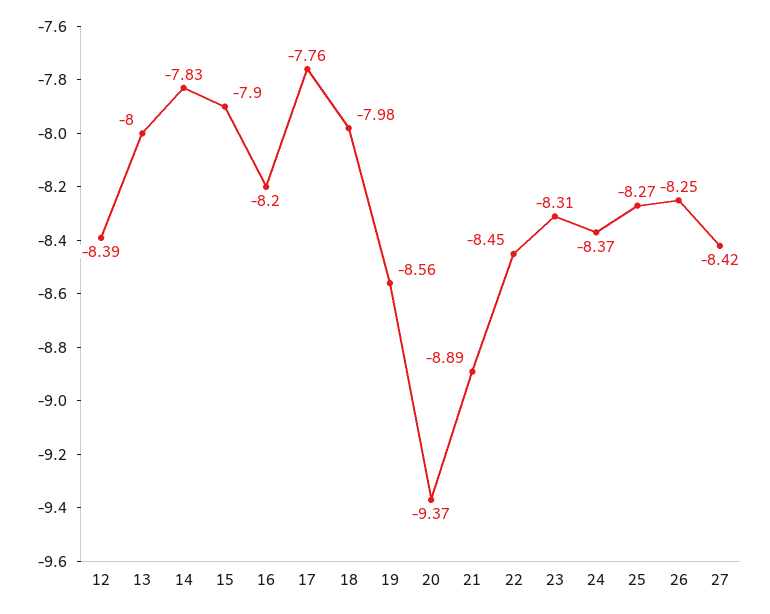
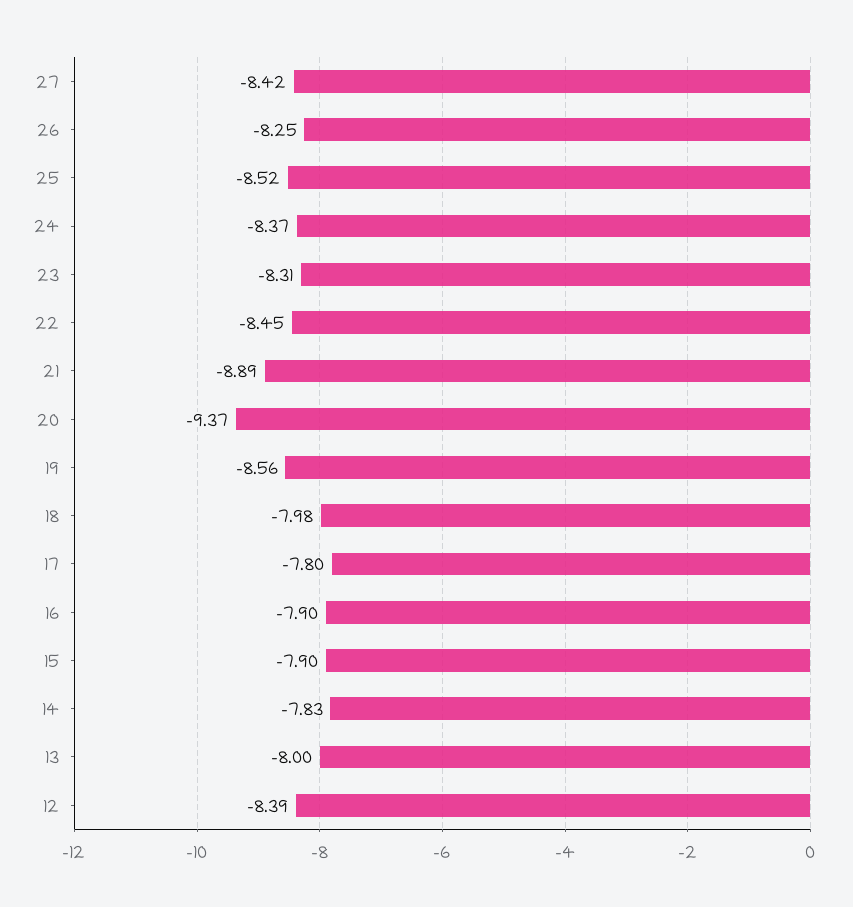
  {
    "12": -8.39,
    "13": -8,
    "14": -7.83,
    "15": -7.9,
-   "16": -8.2,
+   "16": -7.9,
-   "17": -7.76,
+   "17": -7.8,
    "18": -7.98,
    "19": -8.56,
    "20": -9.37,
    "21": -8.89,
    "22": -8.45,
    "23": -8.31,
    "24": -8.37,
-   "25": -8.27,
+   "25": -8.52,
    "26": -8.25,
    "27": -8.42
  }

